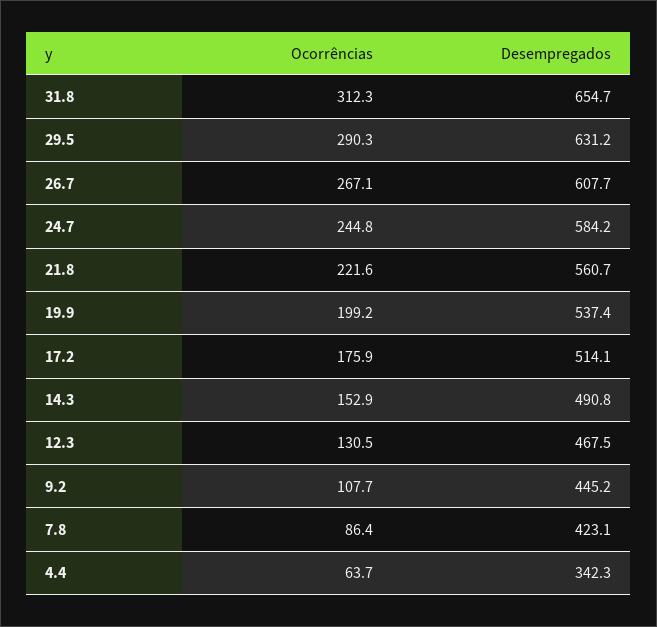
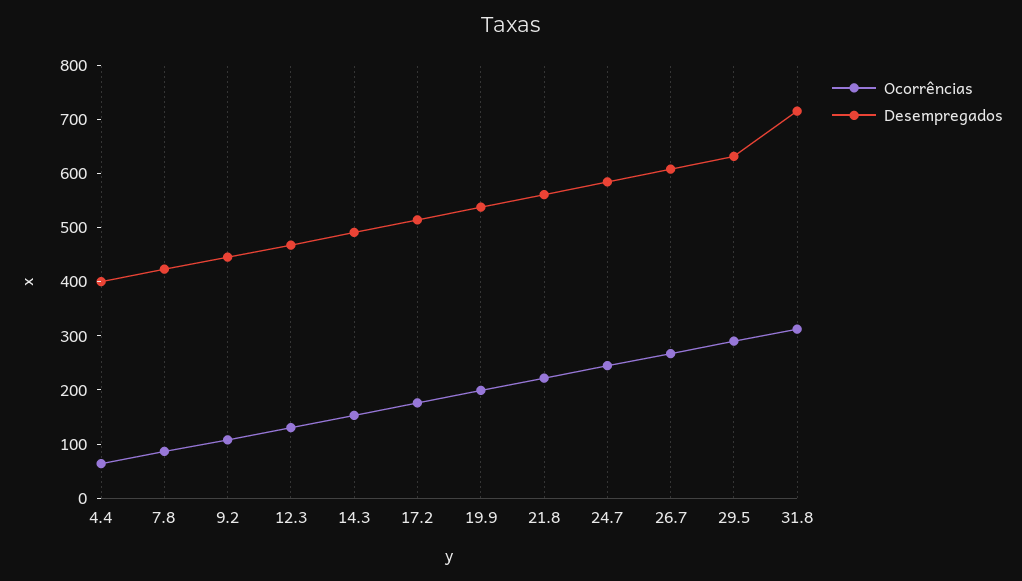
  {
    "Ocorrências": {
      "31.8": 312.3,
      "29.5": 290.3,
      "26.7": 267.1,
      "24.7": 244.8,
      "21.8": 221.6,
      "19.9": 199.2,
      "17.2": 175.9,
      "14.3": 152.9,
      "12.3": 130.5,
      "9.2": 107.7,
      "7.8": 86.4,
      "4.4": 63.7
    },
    "Desempregados": {
-     "31.8": 654.7,
+     "31.8": 720,
      "29.5": 631.2,
      "26.7": 607.7,
      "24.7": 584.2,
      "21.8": 560.7,
      "19.9": 537.4,
      "17.2": 514.1,
      "14.3": 490.8,
      "12.3": 467.5,
      "9.2": 445.2,
      "7.8": 423.1,
-     "4.4": 342.3
+     "4.4": 400
    }
  }

